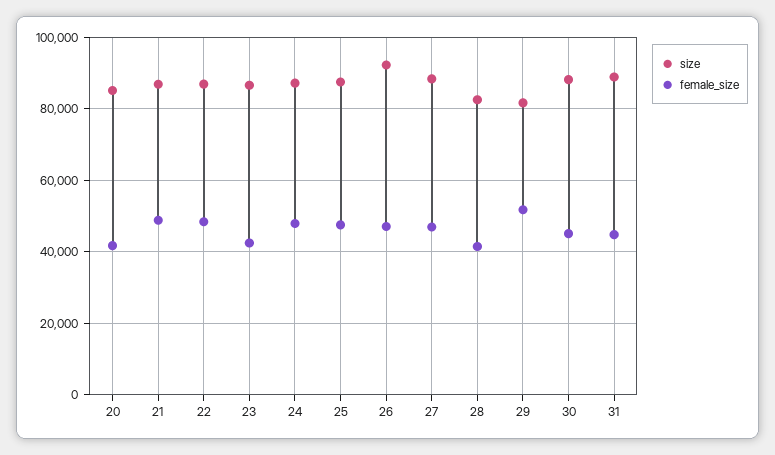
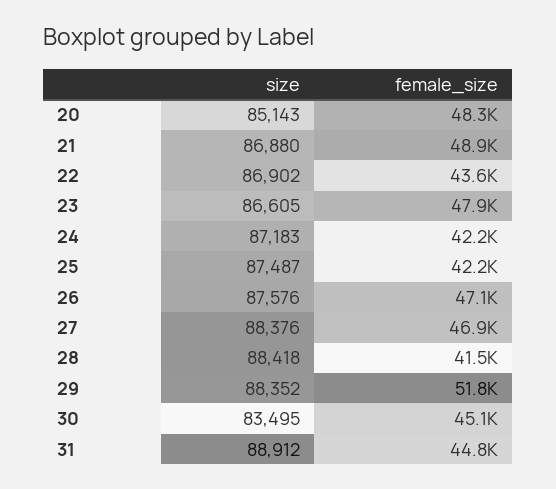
  {
    "size": {
      "20": 85143,
      "21": 86880,
      "22": 86902,
      "23": 86605,
      "24": 87183,
      "25": 87487,
-     "26": 92000,
+     "26": 87576,
      "27": 88376,
-     "28": 82000,
+     "28": 88418,
-     "29": 82000,
+     "29": 88352,
-     "30": 88000,
+     "30": 83495,
      "31": 88912
    },
    "female_size": {
-     "20": 42000,
+     "20": 48300,
      "21": 48900,
-     "22": 48000,
+     "22": 43600,
-     "23": 42000,
+     "23": 47900,
-     "24": 48000,
+     "24": 42200,
-     "25": 48000,
+     "25": 42200,
      "26": 47100,
      "27": 46900,
      "28": 41500,
      "29": 51800,
      "30": 45100,
      "31": 44800
    }
  }

